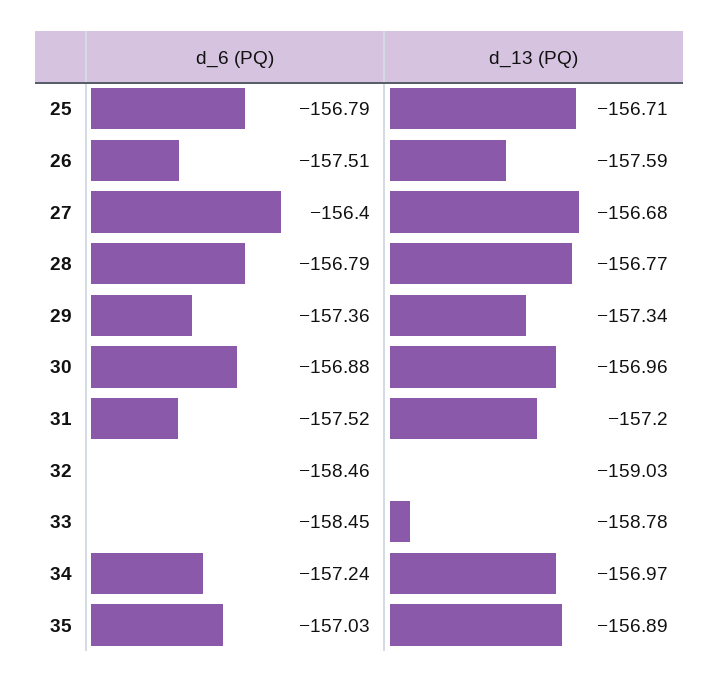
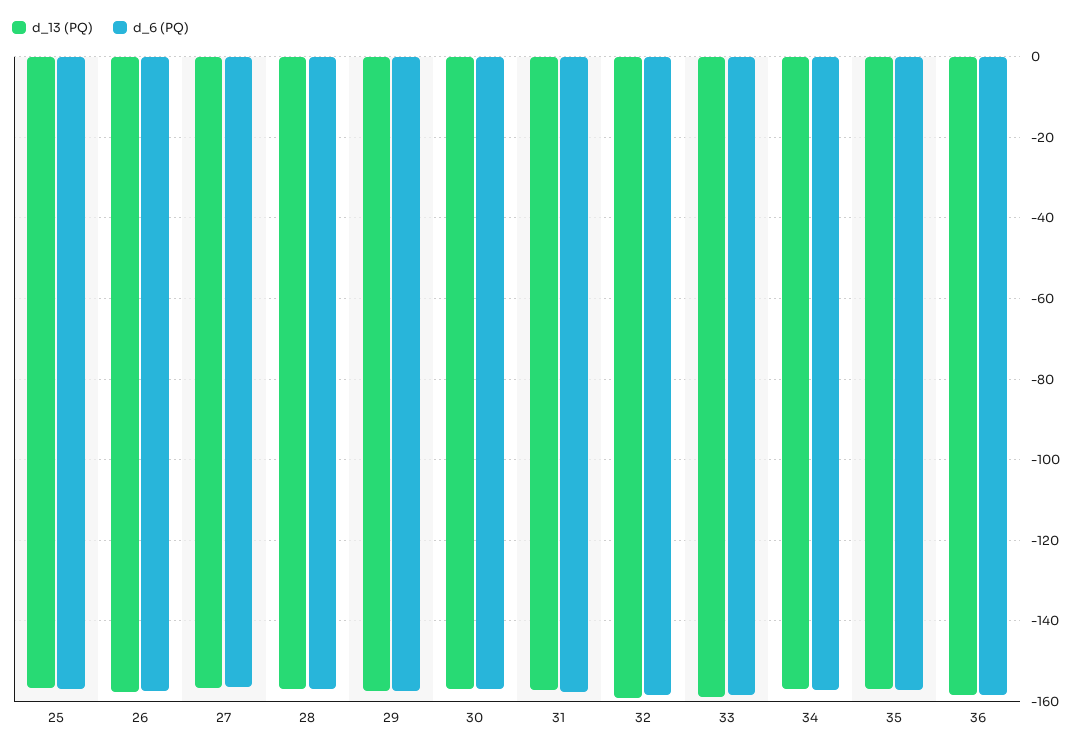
  {
    "d_6 (PQ)": {
      "25": -156.79,
      "26": -157.51,
      "27": -156.4,
      "28": -156.79,
      "29": -157.36,
      "30": -156.88,
      "31": -157.52,
      "32": -158.46,
      "33": -158.45,
      "34": -157.24,
-     "35": -157.03
+     "35": -157.03,
+     "36": -158
    },
    "d_13 (PQ)": {
      "25": -156.71,
      "26": -157.59,
      "27": -156.68,
      "28": -156.77,
      "29": -157.34,
      "30": -156.96,
      "31": -157.2,
      "32": -159.03,
      "33": -158.78,
      "34": -156.97,
-     "35": -156.89
+     "35": -156.89,
+     "36": -158
    }
  }

